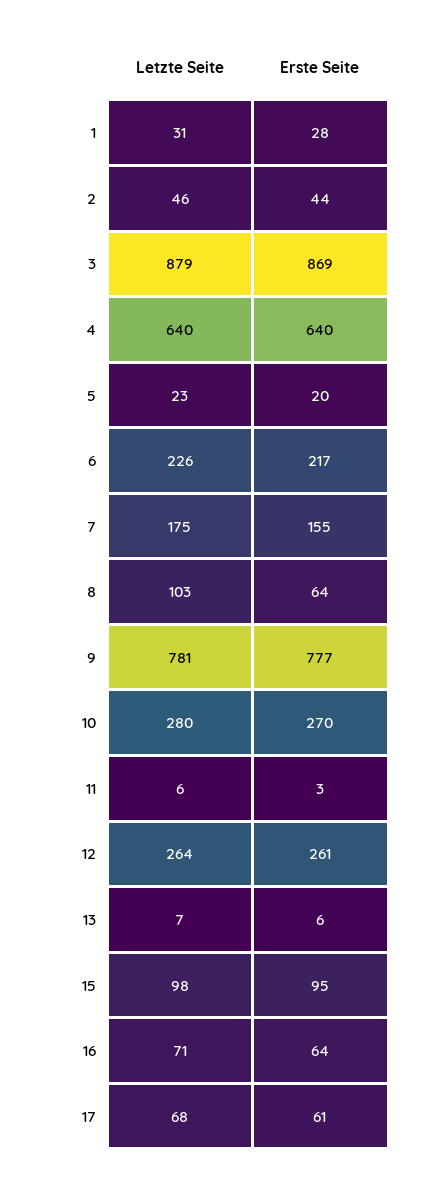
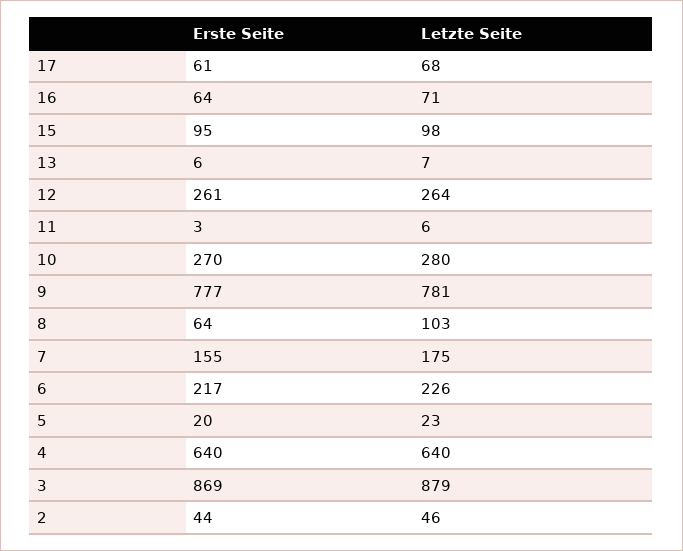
  {
    "Letzte Seite": {
-     "1": 31,
      "2": 46,
      "3": 879,
      "4": 640,
      "5": 23,
      "6": 226,
      "7": 175,
      "8": 103,
      "9": 781,
      "10": 280,
      "11": 6,
      "12": 264,
      "13": 7,
      "15": 98,
      "16": 71,
      "17": 68
    },
    "Erste Seite": {
-     "1": 28,
      "2": 44,
      "3": 869,
      "4": 640,
      "5": 20,
      "6": 217,
      "7": 155,
      "8": 64,
      "9": 777,
      "10": 270,
      "11": 3,
      "12": 261,
      "13": 6,
      "15": 95,
      "16": 64,
      "17": 61
    }
  }

